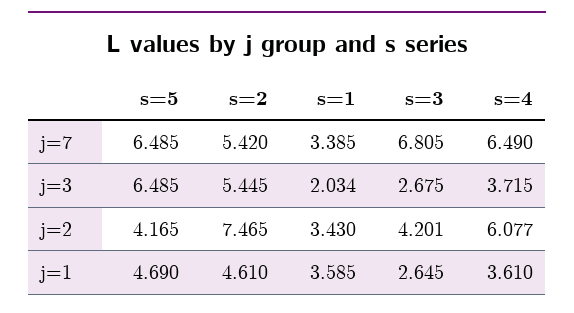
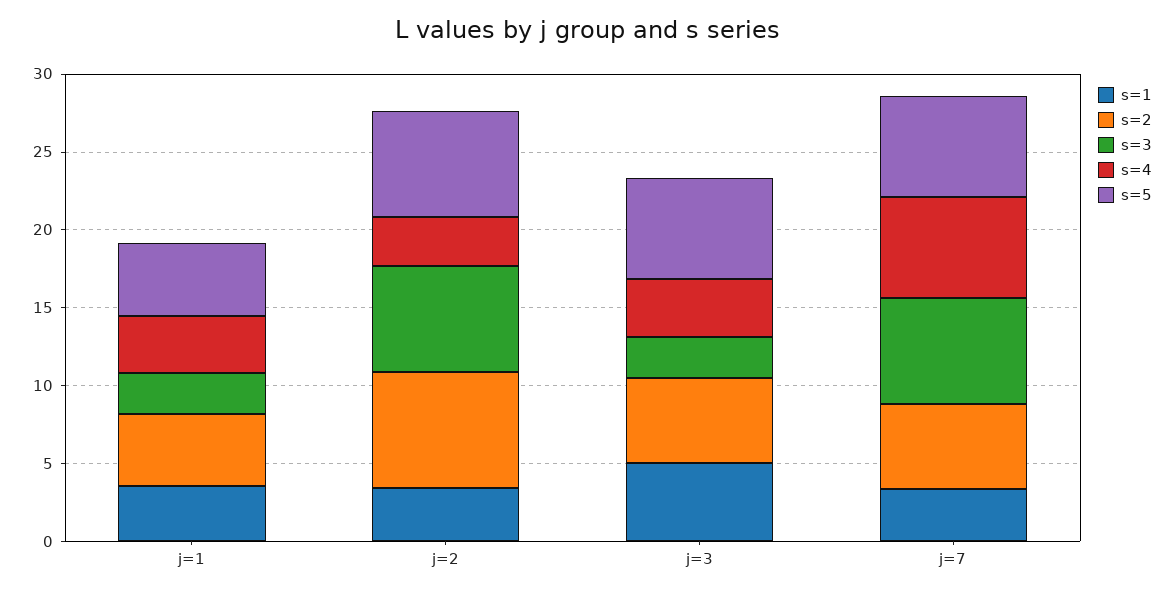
  {
    "s=5": {
      "j=7": 6.485,
      "j=3": 6.485,
-     "j=2": 4.165,
+     "j=2": 7,
      "j=1": 4.69
    },
    "s=2": {
      "j=7": 5.42,
      "j=3": 5.445,
      "j=2": 7.465,
      "j=1": 4.61
    },
    "s=1": {
      "j=7": 3.385,
-     "j=3": 2.034,
+     "j=3": 5,
      "j=2": 3.43,
      "j=1": 3.585
    },
    "s=3": {
      "j=7": 6.805,
      "j=3": 2.675,
-     "j=2": 4.201,
+     "j=2": 7,
      "j=1": 2.645
    },
    "s=4": {
      "j=7": 6.49,
      "j=3": 3.715,
-     "j=2": 6.077,
+     "j=2": 3,
      "j=1": 3.61
    }
  }

